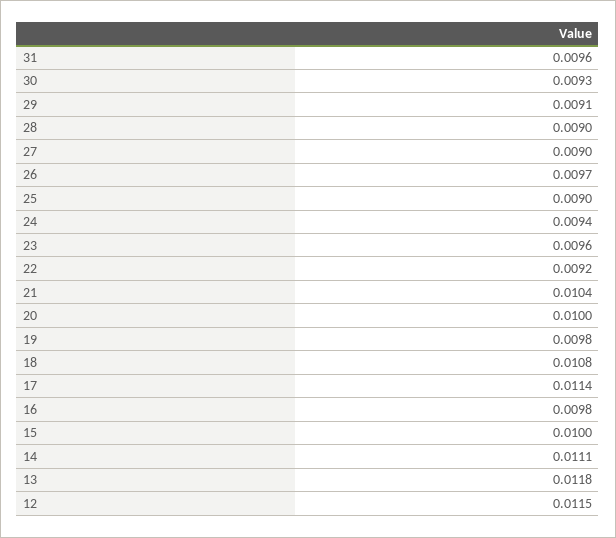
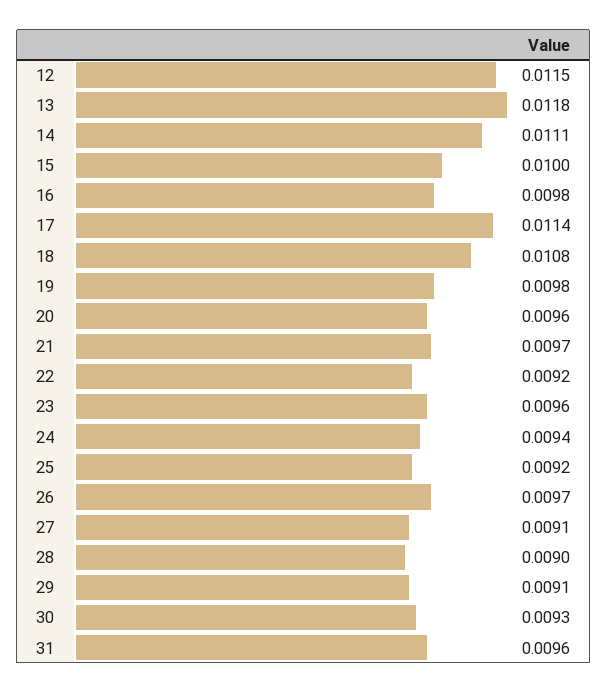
  {
    "31": 0.0096,
    "30": 0.0093,
    "29": 0.0091,
    "28": 0.009,
-   "27": 0.009,
+   "27": 0.0091,
    "26": 0.0097,
-   "25": 0.009,
+   "25": 0.0092,
    "24": 0.0094,
    "23": 0.0096,
    "22": 0.0092,
-   "21": 0.0104,
+   "21": 0.0097,
-   "20": 0.01,
+   "20": 0.0096,
    "19": 0.0098,
    "18": 0.0108,
    "17": 0.0114,
    "16": 0.0098,
    "15": 0.01,
    "14": 0.0111,
    "13": 0.0118,
    "12": 0.0115
  }

